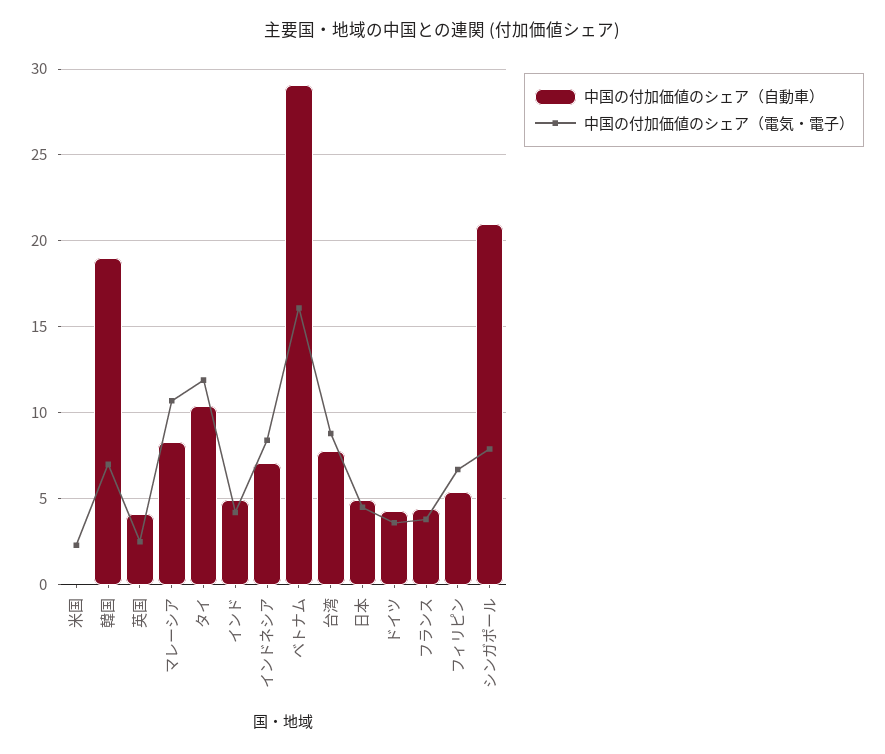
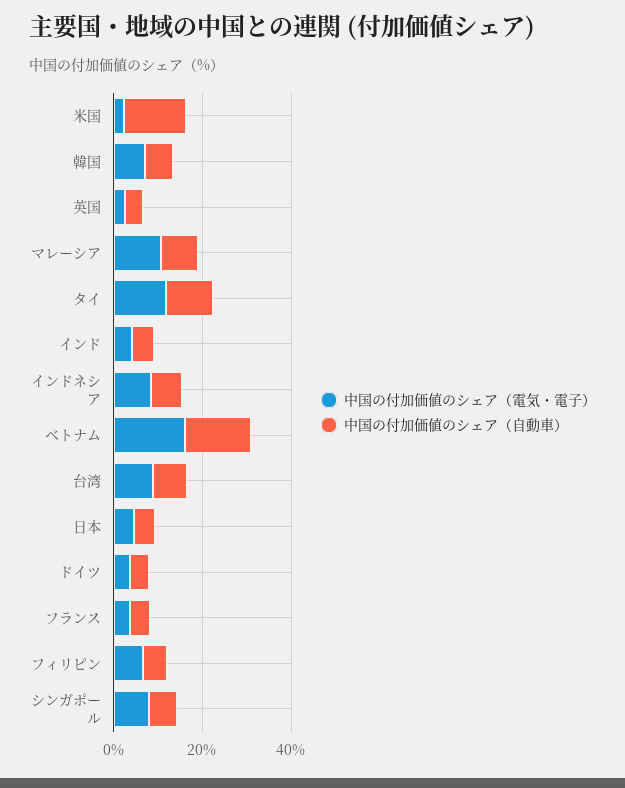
  {
    "中国の付加価値のシェア（自動車）": {
-     "米国": 0,
+     "米国": 15,
-     "韓国": 19,
+     "韓国": 5,
      "英国": 4,
      "マレーシア": 8.5,
      "タイ": 10.5,
      "インド": 5,
      "インドネシア": 7,
-     "ベトナム": 29,
+     "ベトナム": 15,
      "台湾": 8,
      "日本": 5,
      "ドイツ": 4.5,
      "フランス": 4.5,
      "フィリピン": 5.5,
-     "シンガポール": 21
+     "シンガポール": 5
    },
    "中国の付加価値のシェア（電気・電子）": {
      "米国": 2.5,
      "韓国": 7,
      "英国": 2.5,
      "マレーシア": 10.5,
      "タイ": 12,
      "インド": 4,
      "インドネシア": 8.5,
      "ベトナム": 16,
      "台湾": 9,
      "日本": 4.5,
      "ドイツ": 3.5,
      "フランス": 4,
      "フィリピン": 6.5,
      "シンガポール": 8
    }
  }

